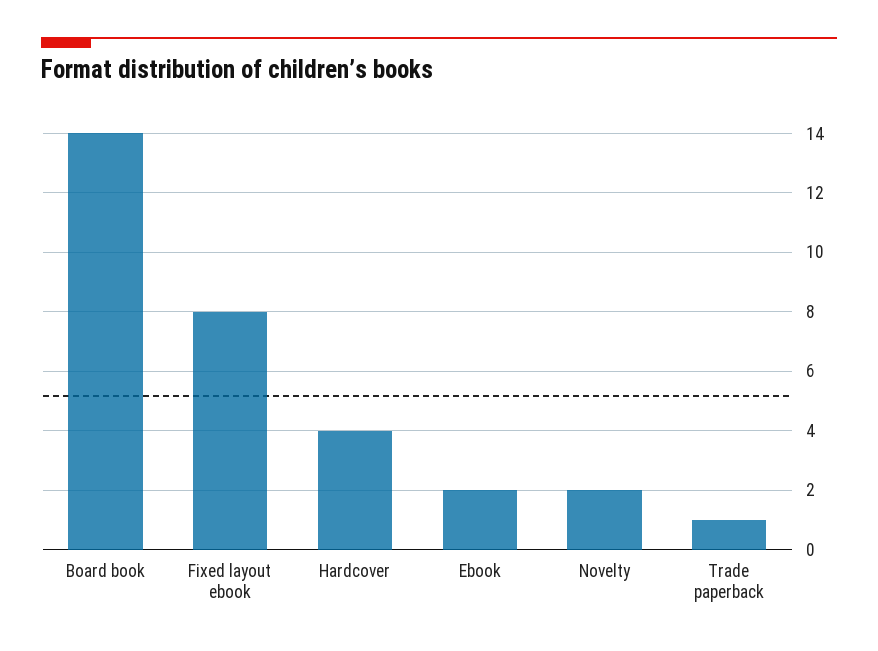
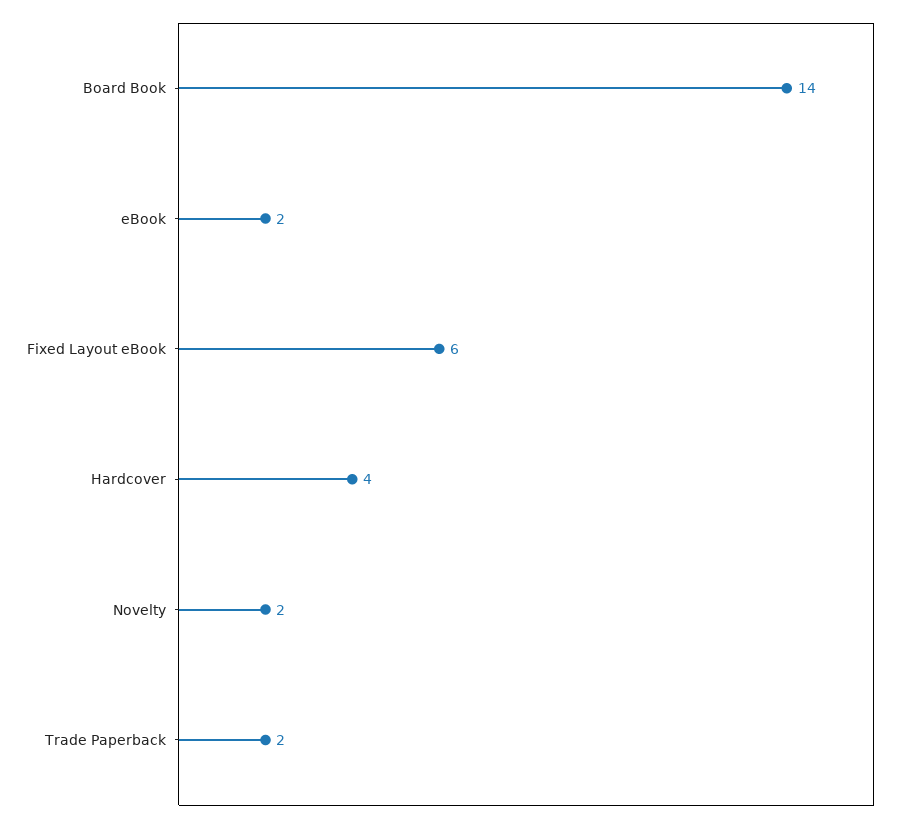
  {
    "Board book": 14,
-   "Fixed layout ebook": 8,
+   "Fixed layout ebook": 6,
    "Hardcover": 4,
    "Ebook": 2,
    "Novelty": 2,
-   "Trade paperback": 1
+   "Trade paperback": 2
  }

